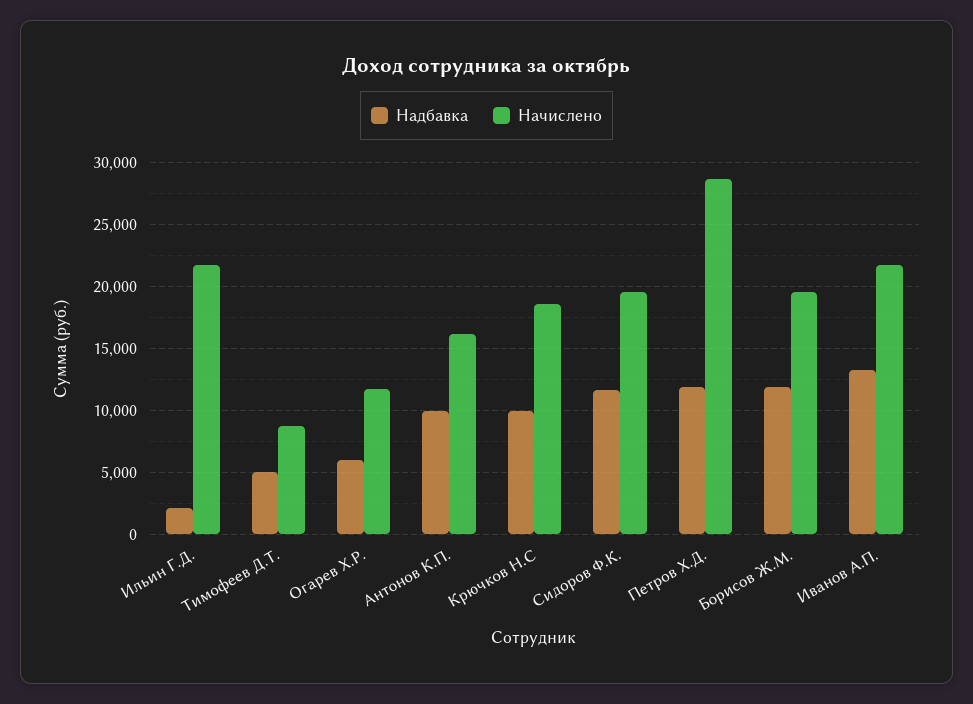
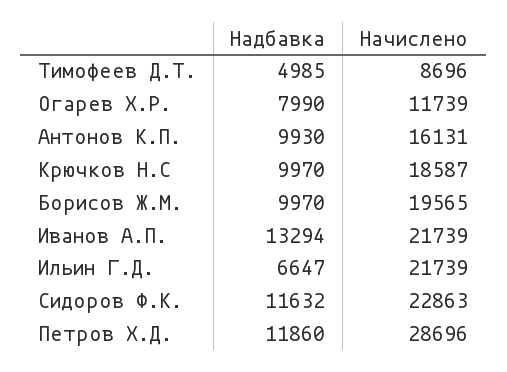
  {
    "Надбавка": {
-     "Ильин Г.Д.": 2000,
+     "Ильин Г.Д.": 6647,
      "Тимофеев Д.Т.": 4985,
-     "Огарев Х.Р.": 6000,
+     "Огарев Х.Р.": 7990,
      "Антонов К.П.": 9930,
      "Крючков Н.С": 9970,
      "Сидоров Ф.К.": 11632,
      "Петров Х.Д.": 11860,
-     "Борисов Ж.М.": 12000,
+     "Борисов Ж.М.": 9970,
      "Иванов А.П.": 13294
    },
    "Начислено": {
      "Ильин Г.Д.": 21739,
      "Тимофеев Д.Т.": 8696,
      "Огарев Х.Р.": 11739,
      "Антонов К.П.": 16131,
      "Крючков Н.С": 18587,
-     "Сидоров Ф.К.": 19500,
+     "Сидоров Ф.К.": 22863,
      "Петров Х.Д.": 28696,
      "Борисов Ж.М.": 19565,
      "Иванов А.П.": 21739
    }
  }

